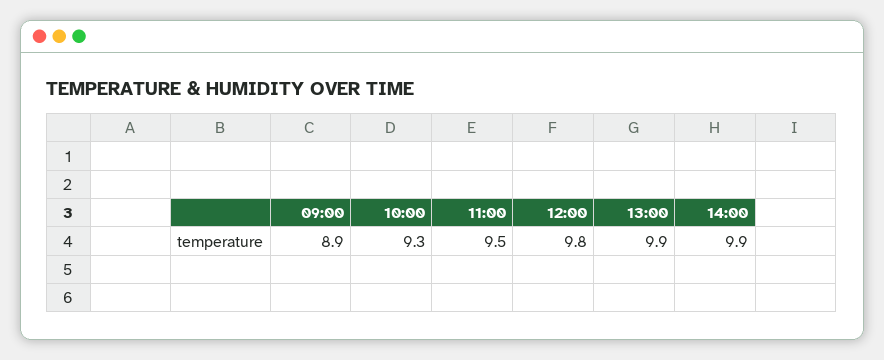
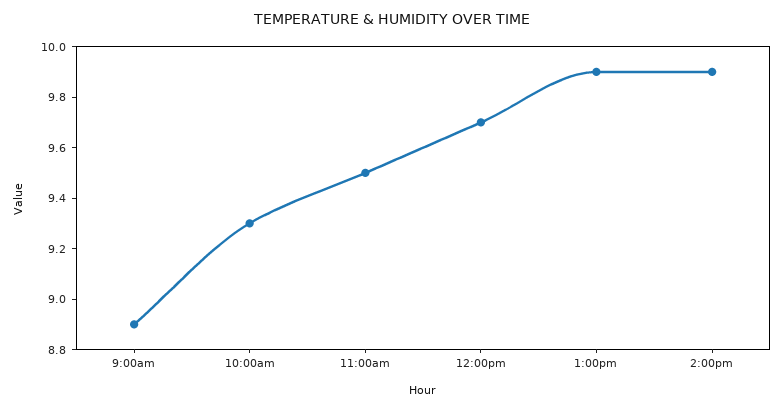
  {
    "09:00": 8.9,
    "10:00": 9.3,
    "11:00": 9.5,
-   "12:00": 9.8,
+   "12:00": 9.7,
    "13:00": 9.9,
    "14:00": 9.9
  }

